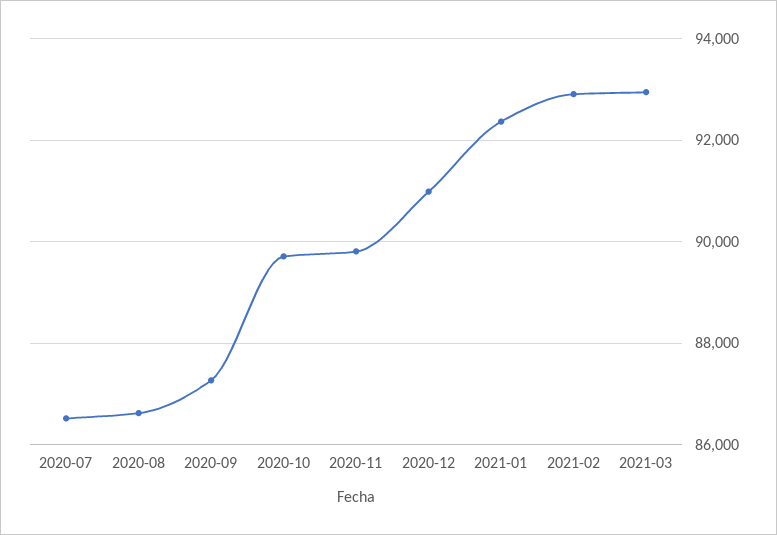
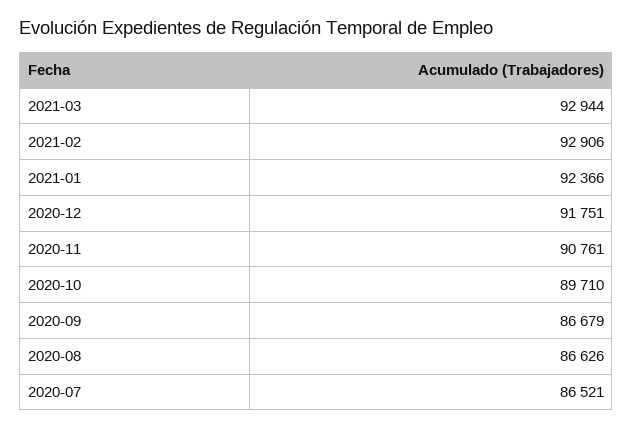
  {
    "2020-07": 86521,
    "2020-08": 86626,
-   "2020-09": 87200,
+   "2020-09": 86679,
    "2020-10": 89710,
-   "2020-11": 89800,
+   "2020-11": 90761,
-   "2020-12": 91000,
+   "2020-12": 91751,
    "2021-01": 92366,
    "2021-02": 92906,
    "2021-03": 92944
  }

